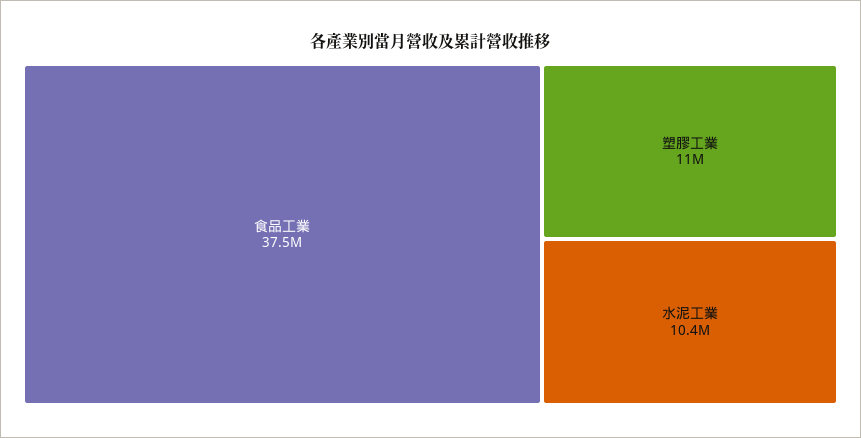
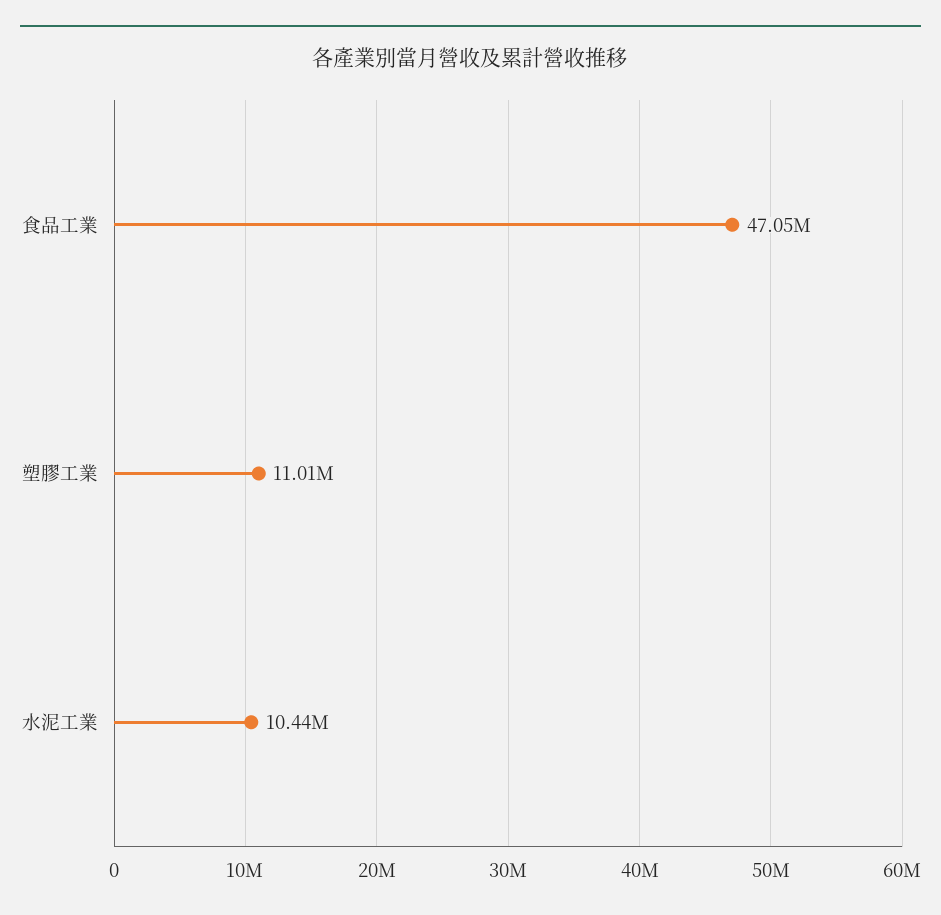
  {
-   "食品工業": 37500000,
+   "食品工業": 47050000,
    "塑膠工業": 11010000,
    "水泥工業": 10440000
  }

